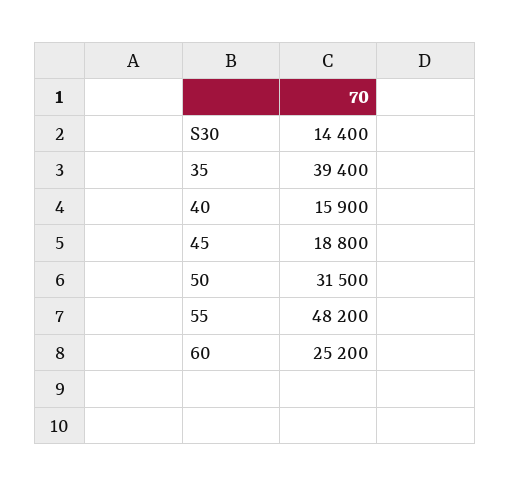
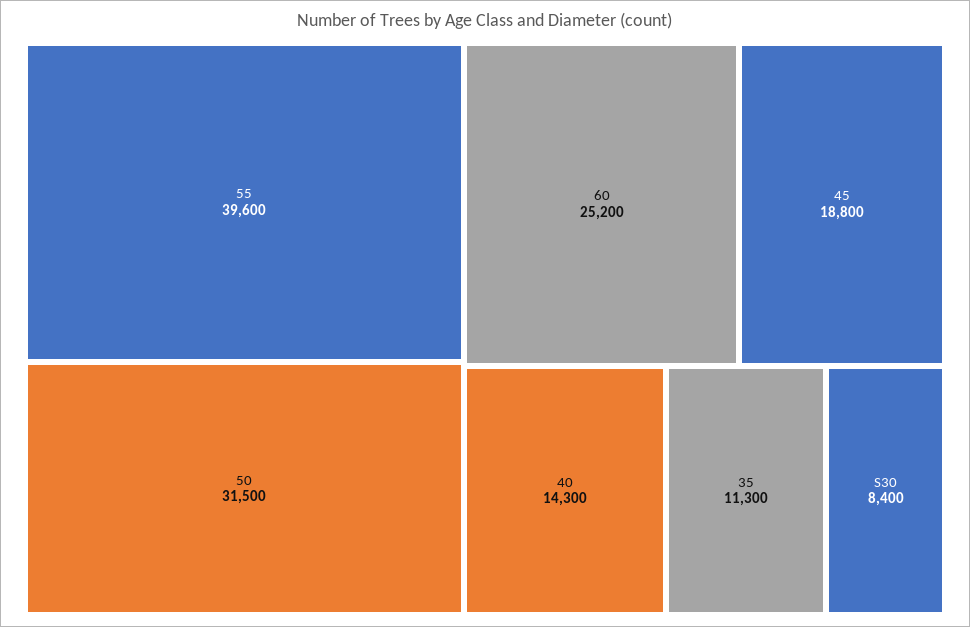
  {
-   "S30": 14400,
+   "S30": 8400,
-   "35": 39400,
+   "35": 11300,
-   "40": 15900,
+   "40": 14300,
    "45": 18800,
    "50": 31500,
-   "55": 48200,
+   "55": 39600,
    "60": 25200
  }

